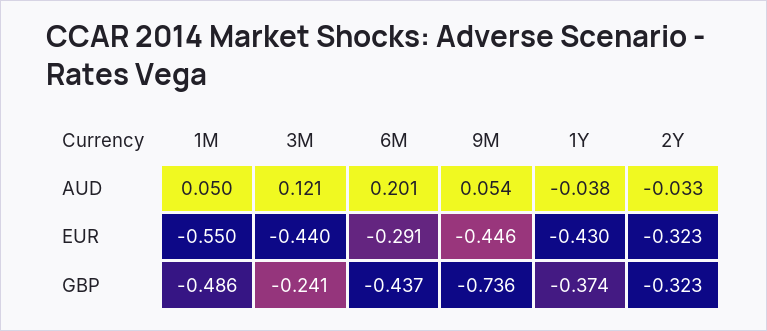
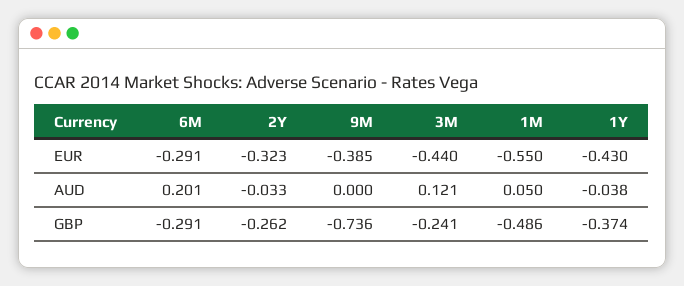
  {
    "1M": {
      "AUD": 0.05,
      "EUR": -0.55,
      "GBP": -0.486
    },
    "3M": {
      "AUD": 0.121,
      "EUR": -0.44,
      "GBP": -0.241
    },
    "6M": {
      "AUD": 0.201,
      "EUR": -0.291,
-     "GBP": -0.437
+     "GBP": -0.291
    },
    "9M": {
-     "AUD": 0.054,
+     "AUD": 0,
-     "EUR": -0.446,
+     "EUR": -0.385,
      "GBP": -0.736
    },
    "1Y": {
      "AUD": -0.038,
      "EUR": -0.43,
      "GBP": -0.374
    },
    "2Y": {
      "AUD": -0.033,
      "EUR": -0.323,
-     "GBP": -0.323
+     "GBP": -0.262
    }
  }

